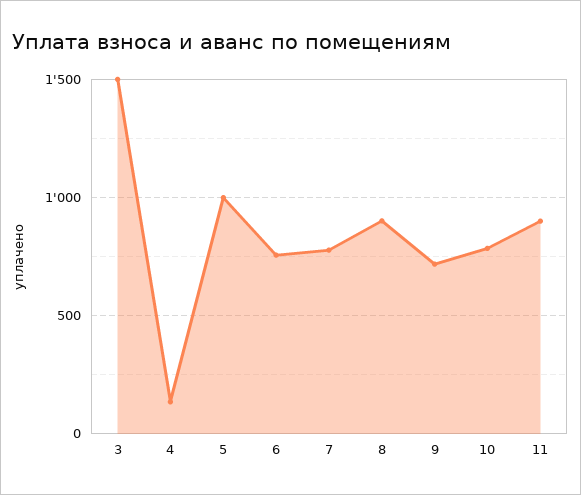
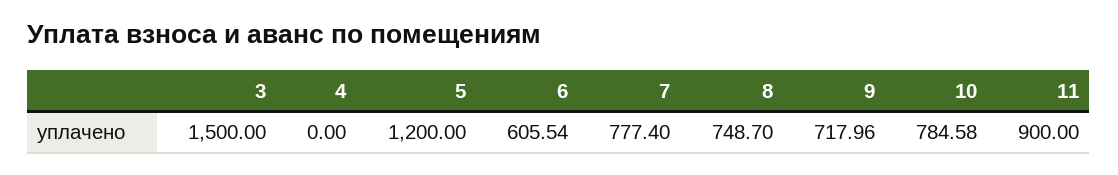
  {
    "3": 1500,
-   "4": 150,
+   "4": 0,
-   "5": 1000,
+   "5": 1200,
-   "6": 750,
+   "6": 605.54,
    "7": 777.4,
-   "8": 900,
+   "8": 748.7,
    "9": 717.96,
    "10": 784.58,
    "11": 900
  }

